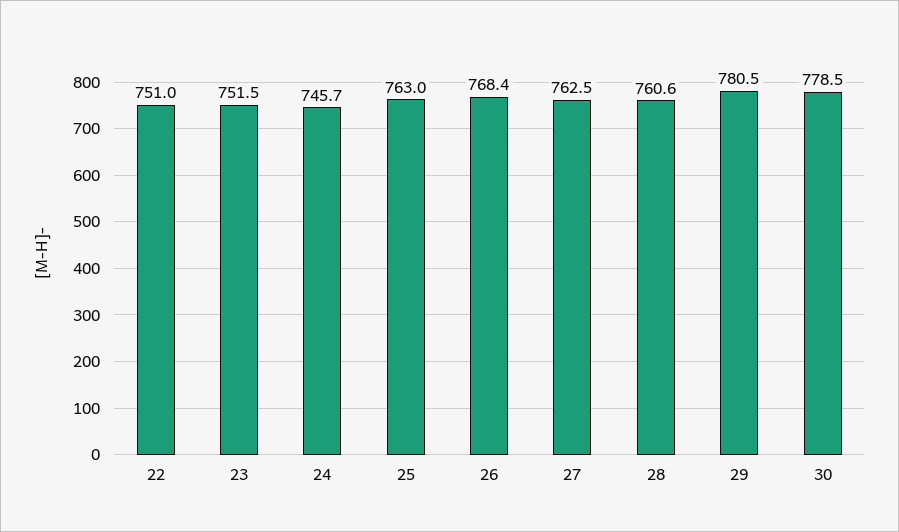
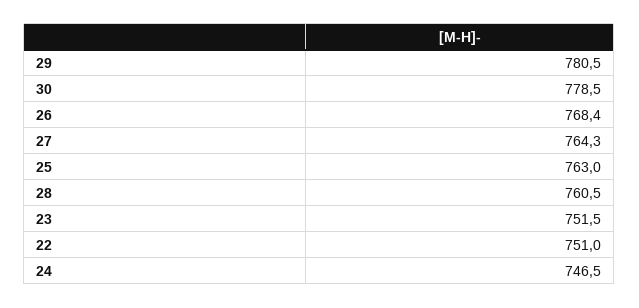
  {
    "22": 751,
    "23": 751.5,
-   "24": 745.7,
+   "24": 746.5,
    "25": 763,
    "26": 768.4,
-   "27": 762.5,
+   "27": 764.3,
-   "28": 760.6,
+   "28": 760.5,
    "29": 780.5,
    "30": 778.5
  }

